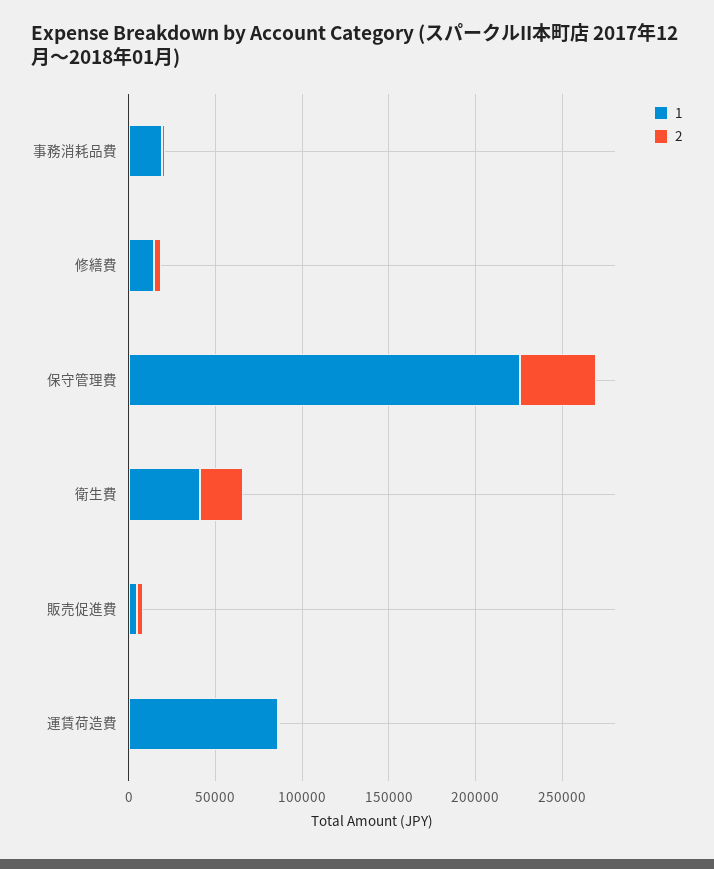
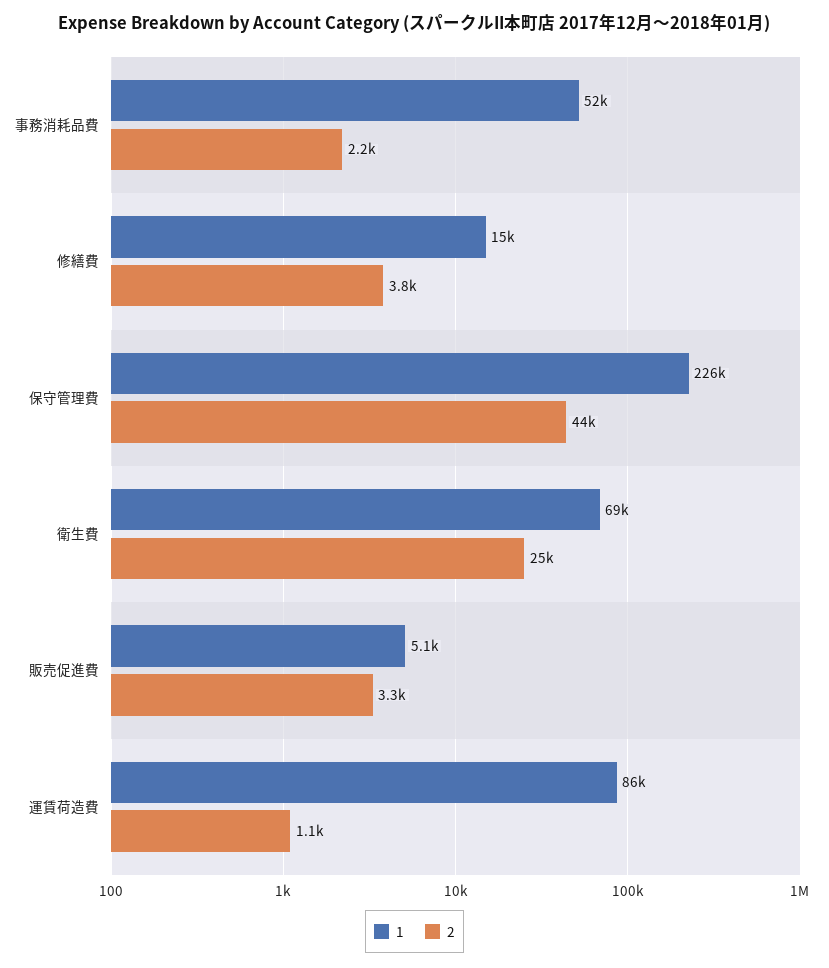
  {
    "1": {
-     "事務消耗品費": 20000,
+     "事務消耗品費": 52000,
      "修繕費": 15000,
      "保守管理費": 226000,
-     "衛生費": 40000,
+     "衛生費": 69000,
      "販売促進費": 5100,
      "運賃荷造費": 86000
    },
    "2": {
      "事務消耗品費": 2200,
      "修繕費": 3800,
      "保守管理費": 44000,
      "衛生費": 25000,
      "販売促進費": 3300,
      "運賃荷造費": 1100
    }
  }

